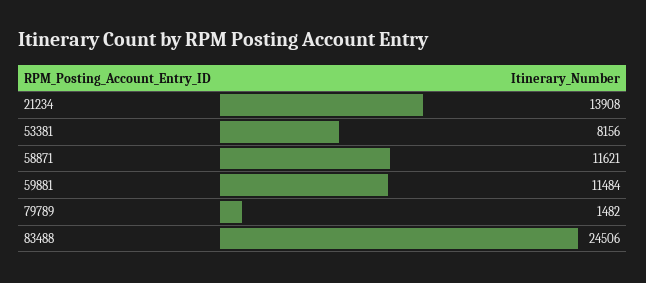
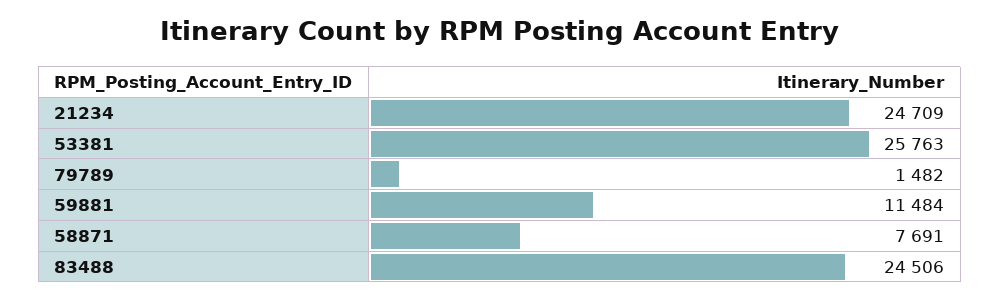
  {
-   "21234": 13908,
+   "21234": 24709,
-   "53381": 8156,
+   "53381": 25763,
-   "58871": 11621,
+   "58871": 7691,
    "59881": 11484,
    "79789": 1482,
    "83488": 24506
  }

